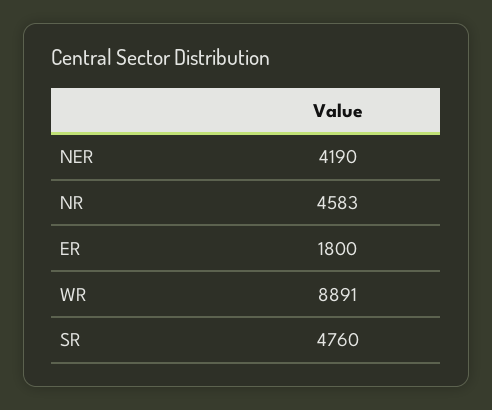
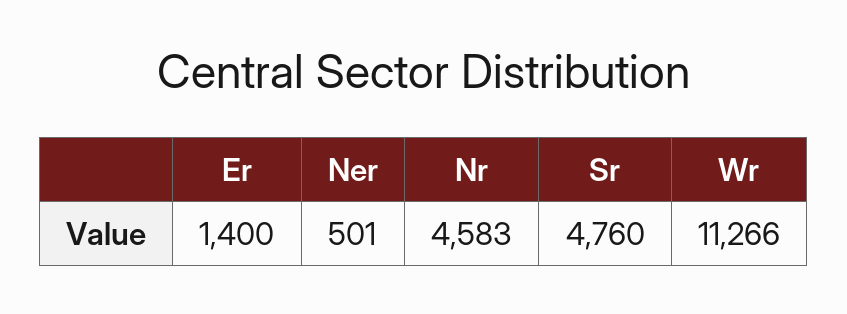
  {
-   "NER": 4190,
+   "NER": 501,
    "NR": 4583,
-   "ER": 1800,
+   "ER": 1400,
-   "WR": 8891,
+   "WR": 11266,
    "SR": 4760
  }

